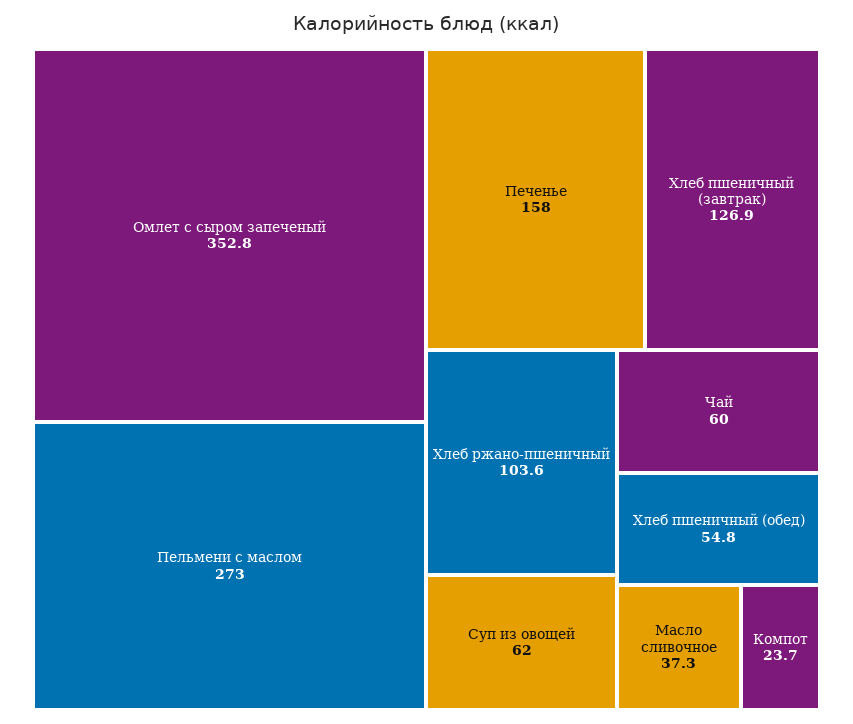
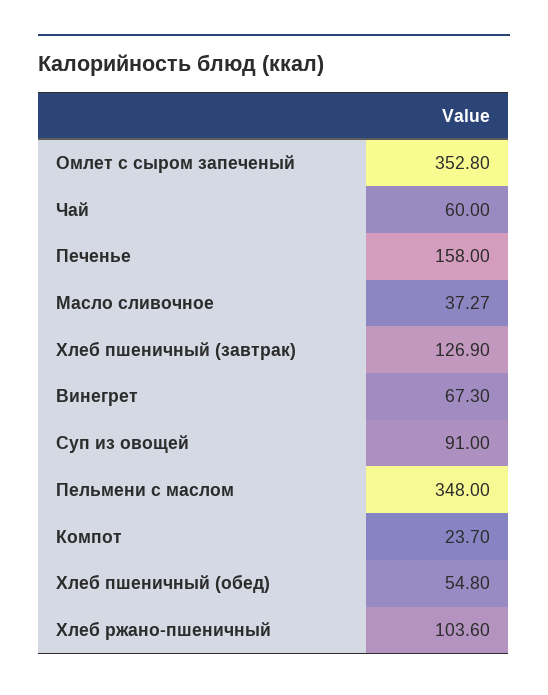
  {
    "Омлет с сыром запеченый": 352.8,
-   "Пельмени с маслом": 273,
+   "Пельмени с маслом": 348,
    "Печенье": 158,
    "Хлеб пшеничный (завтрак)": 126.9,
    "Хлеб ржано-пшеничный": 103.6,
-   "Суп из овощей": 62,
+   "Суп из овощей": 91,
    "Чай": 60,
    "Хлеб пшеничный (обед)": 54.8,
    "Масло сливочное": 37.27,
-   "Компот": 23.7
+   "Компот": 23.7,
+   "Винегрет": 67.3
  }

